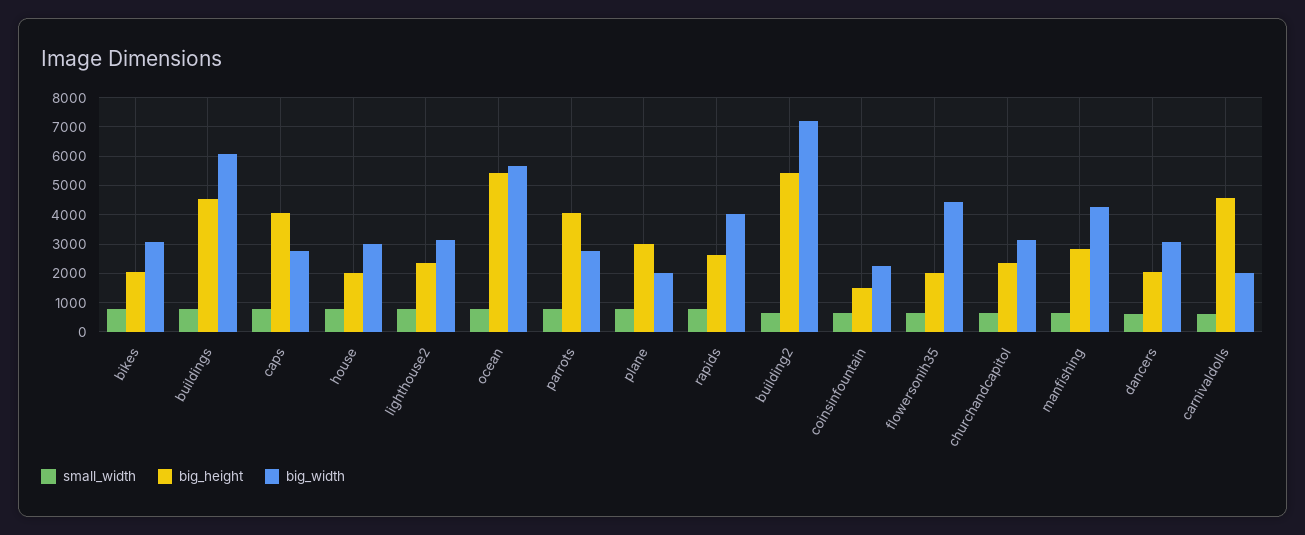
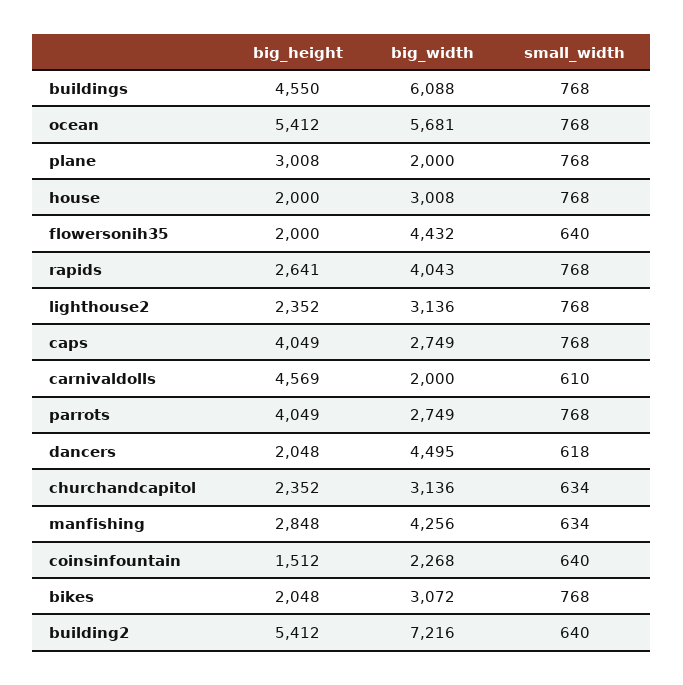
  {
    "small_width": {
      "bikes": 768,
      "buildings": 768,
      "caps": 768,
      "house": 768,
      "lighthouse2": 768,
      "ocean": 768,
      "parrots": 768,
      "plane": 768,
      "rapids": 768,
      "building2": 640,
      "coinsinfountain": 640,
      "flowersonih35": 640,
      "churchandcapitol": 634,
      "manfishing": 634,
      "dancers": 618,
      "carnivaldolls": 610
    },
    "big_height": {
      "bikes": 2048,
      "buildings": 4550,
      "caps": 4049,
      "house": 2000,
      "lighthouse2": 2352,
      "ocean": 5412,
      "parrots": 4049,
      "plane": 3008,
      "rapids": 2641,
      "building2": 5412,
      "coinsinfountain": 1512,
      "flowersonih35": 2000,
      "churchandcapitol": 2352,
      "manfishing": 2848,
      "dancers": 2048,
      "carnivaldolls": 4569
    },
    "big_width": {
      "bikes": 3072,
      "buildings": 6088,
      "caps": 2749,
      "house": 3008,
      "lighthouse2": 3136,
      "ocean": 5681,
      "parrots": 2749,
      "plane": 2000,
      "rapids": 4043,
      "building2": 7216,
      "coinsinfountain": 2268,
      "flowersonih35": 4432,
      "churchandcapitol": 3136,
      "manfishing": 4256,
-     "dancers": 3000,
+     "dancers": 4495,
      "carnivaldolls": 2000
    }
  }

